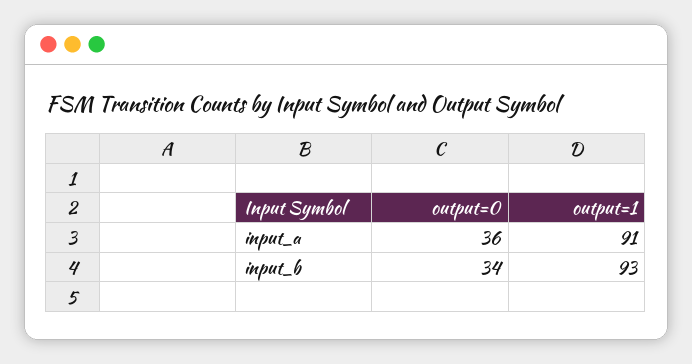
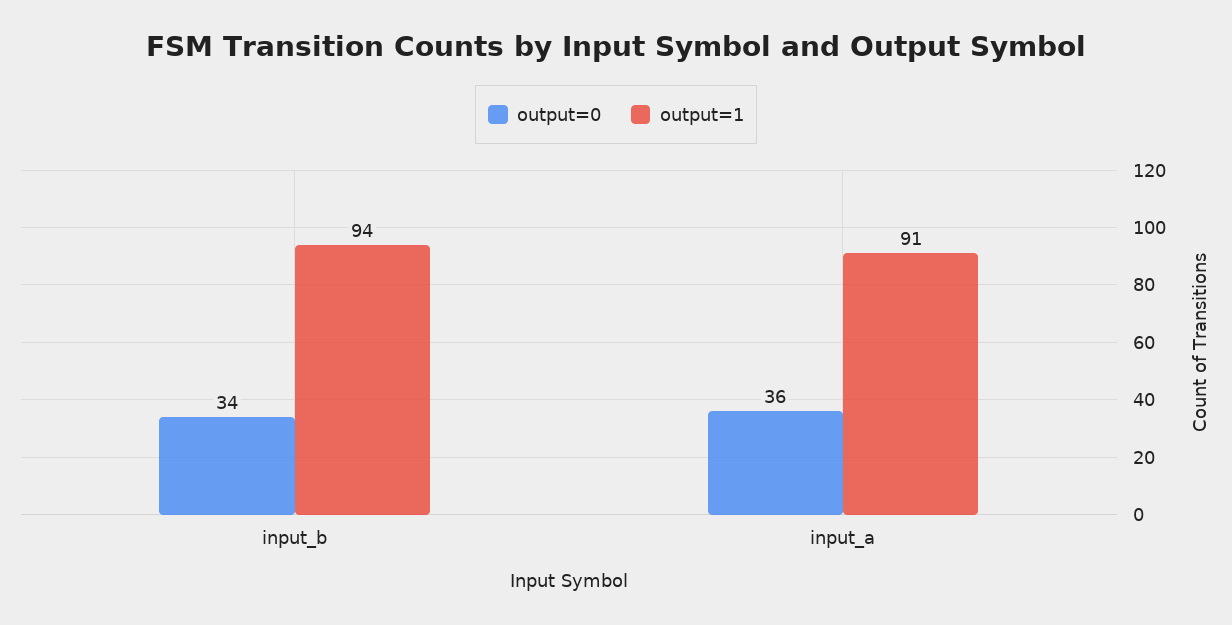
  {
    "output=0": {
      "input_a": 36,
      "input_b": 34
    },
    "output=1": {
      "input_a": 91,
-     "input_b": 93
+     "input_b": 94
    }
  }

